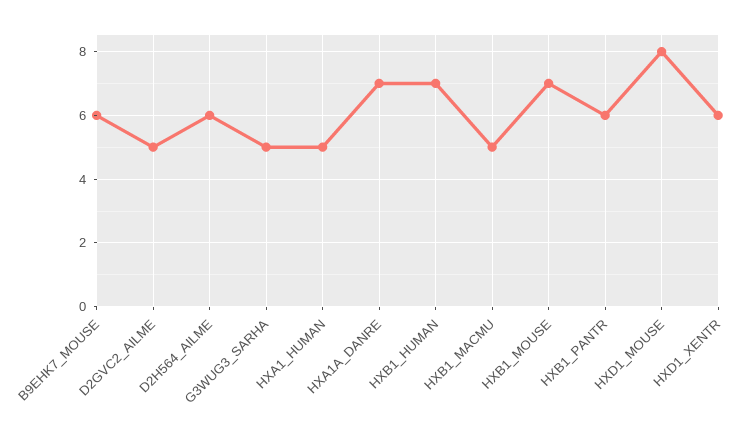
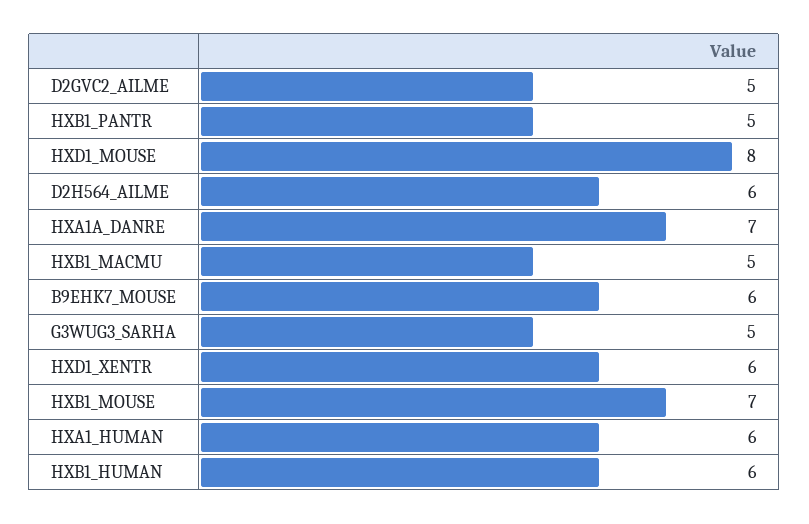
  {
    "B9EHK7_MOUSE": 6,
    "D2GVC2_AILME": 5,
    "D2H564_AILME": 6,
    "G3WUG3_SARHA": 5,
-   "HXA1_HUMAN": 5,
+   "HXA1_HUMAN": 6,
    "HXA1A_DANRE": 7,
-   "HXB1_HUMAN": 7,
+   "HXB1_HUMAN": 6,
    "HXB1_MACMU": 5,
    "HXB1_MOUSE": 7,
-   "HXB1_PANTR": 6,
+   "HXB1_PANTR": 5,
    "HXD1_MOUSE": 8,
    "HXD1_XENTR": 6
  }

